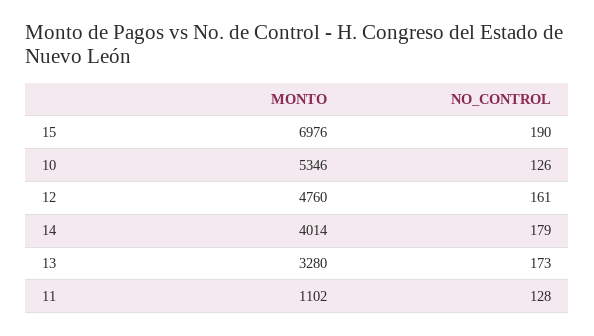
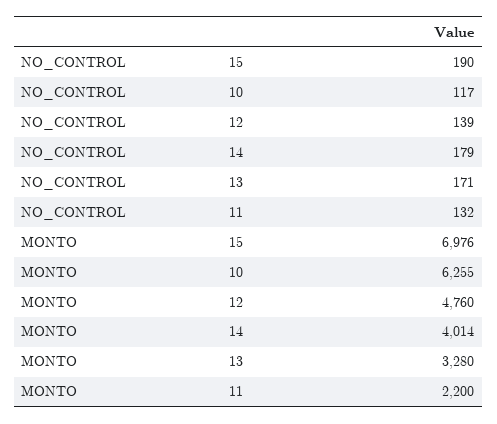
  {
    "MONTO": {
      "15": 6976,
-     "10": 5346,
+     "10": 6255,
      "12": 4760,
      "14": 4014,
      "13": 3280,
-     "11": 1102
+     "11": 2200
    },
    "NO_CONTROL": {
      "15": 190,
-     "10": 126,
+     "10": 117,
-     "12": 161,
+     "12": 139,
      "14": 179,
-     "13": 173,
+     "13": 171,
-     "11": 128
+     "11": 132
    }
  }

